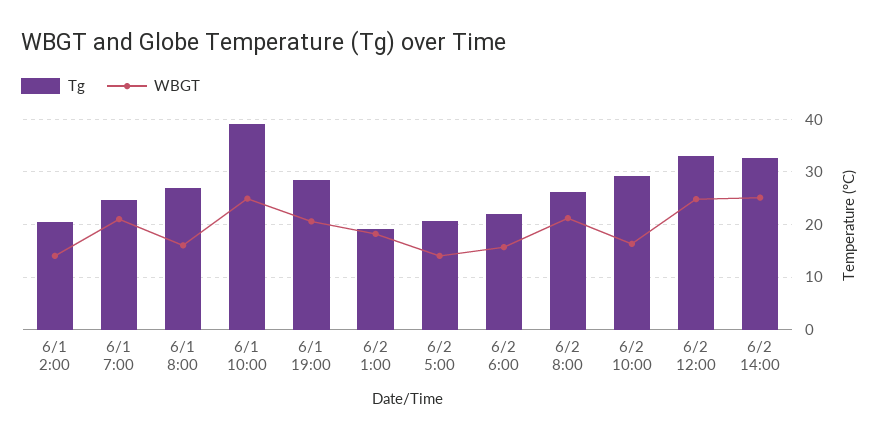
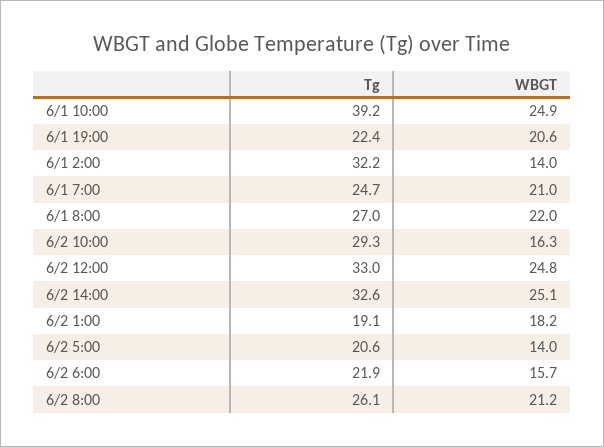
  {
    "Tg": {
-     "6/1 2:00": 20,
+     "6/1 2:00": 32.2,
      "6/1 7:00": 24.7,
      "6/1 8:00": 27,
      "6/1 10:00": 39.2,
-     "6/1 19:00": 28,
+     "6/1 19:00": 22.4,
      "6/2 1:00": 19.1,
      "6/2 5:00": 20.6,
      "6/2 6:00": 21.9,
      "6/2 8:00": 26.1,
      "6/2 10:00": 29.3,
      "6/2 12:00": 33,
      "6/2 14:00": 32.6
    },
    "WBGT": {
      "6/1 2:00": 14,
      "6/1 7:00": 21,
-     "6/1 8:00": 16,
+     "6/1 8:00": 22,
      "6/1 10:00": 24.9,
      "6/1 19:00": 20.6,
      "6/2 1:00": 18.2,
      "6/2 5:00": 14,
      "6/2 6:00": 15.7,
      "6/2 8:00": 21.2,
      "6/2 10:00": 16.3,
      "6/2 12:00": 24.8,
      "6/2 14:00": 25.1
    }
  }

